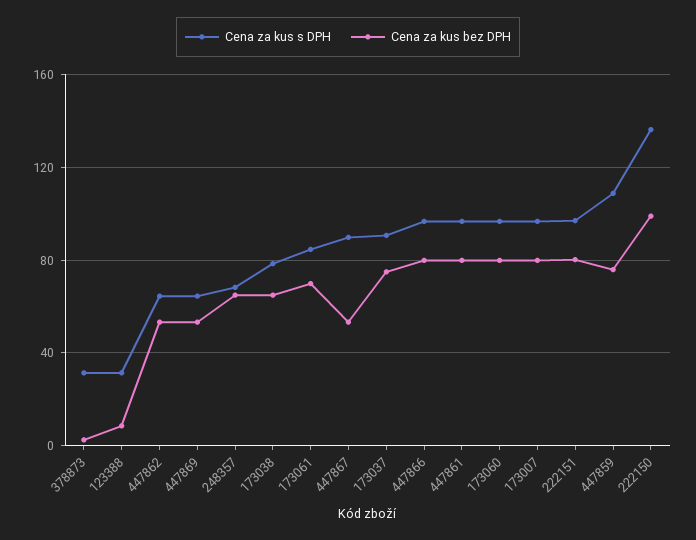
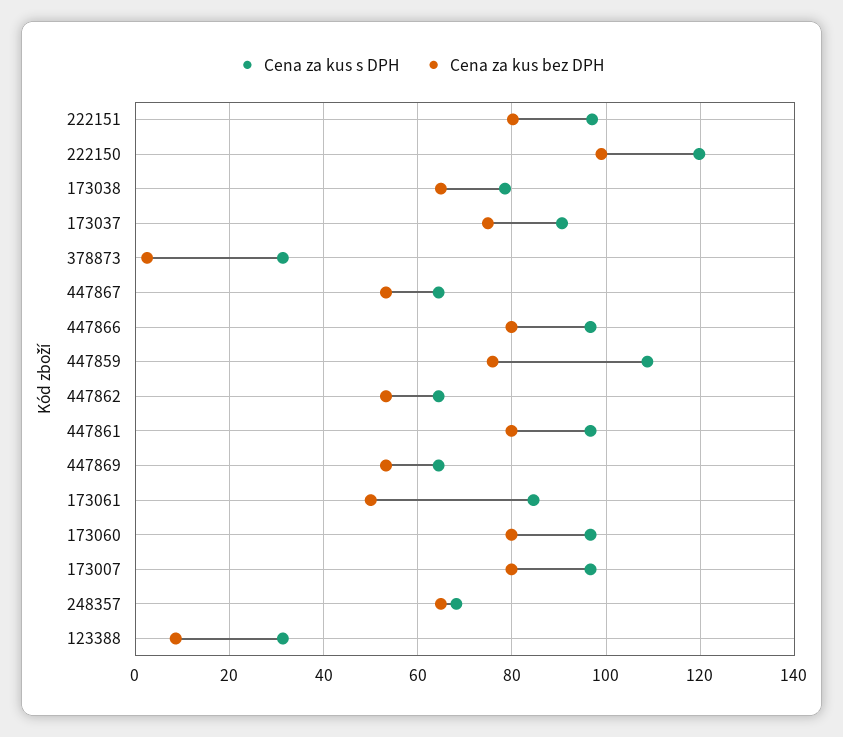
  {
    "Cena za kus s DPH": {
      "378873": 32,
      "123388": 32,
      "447862": 64,
      "447869": 64,
      "248357": 68,
      "173038": 78,
      "173061": 84,
-     "447867": 90,
+     "447867": 64,
      "173037": 90,
      "447866": 96,
      "447861": 96,
      "173060": 96,
      "173007": 96,
      "222151": 98,
      "447859": 108,
-     "222150": 135
+     "222150": 120
    },
    "Cena za kus bez DPH": {
      "378873": 2,
      "123388": 8,
      "447862": 54,
      "447869": 54,
      "248357": 64,
      "173038": 64,
-     "173061": 70,
+     "173061": 50,
      "447867": 54,
      "173037": 74,
      "447866": 80,
      "447861": 80,
      "173060": 80,
      "173007": 80,
      "222151": 80,
      "447859": 76,
      "222150": 100
    }
  }

